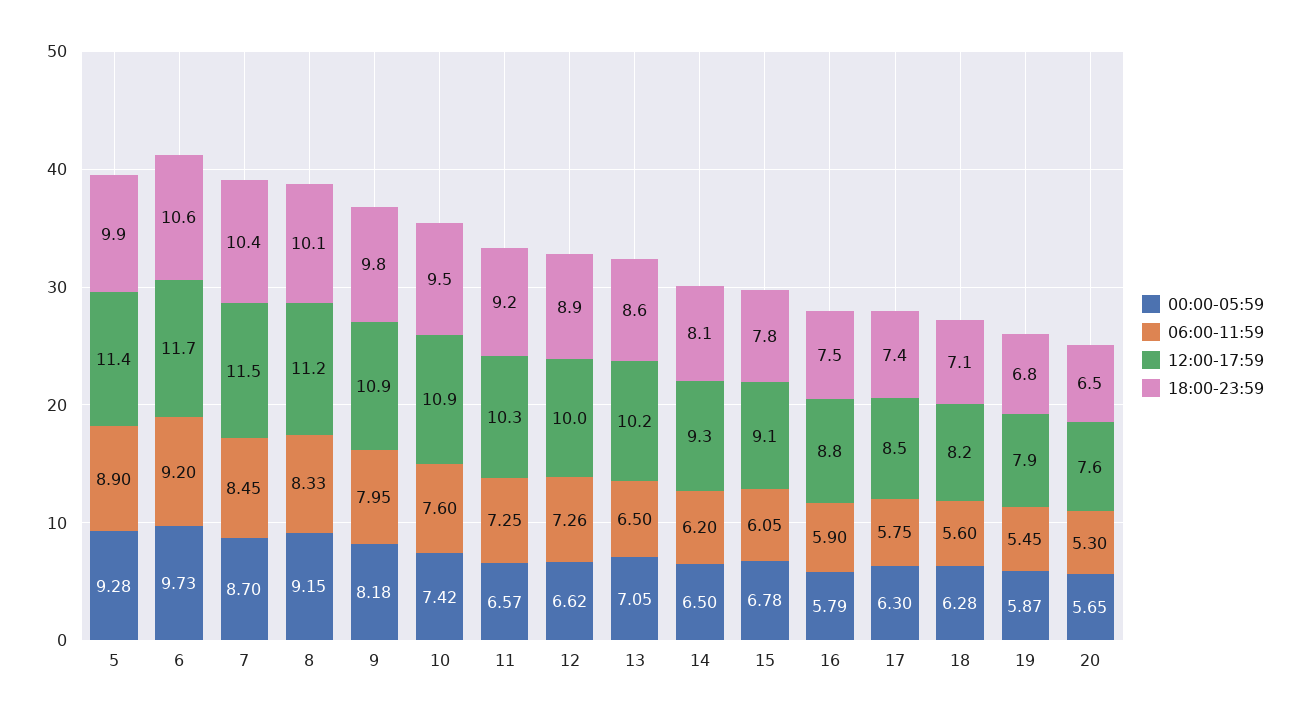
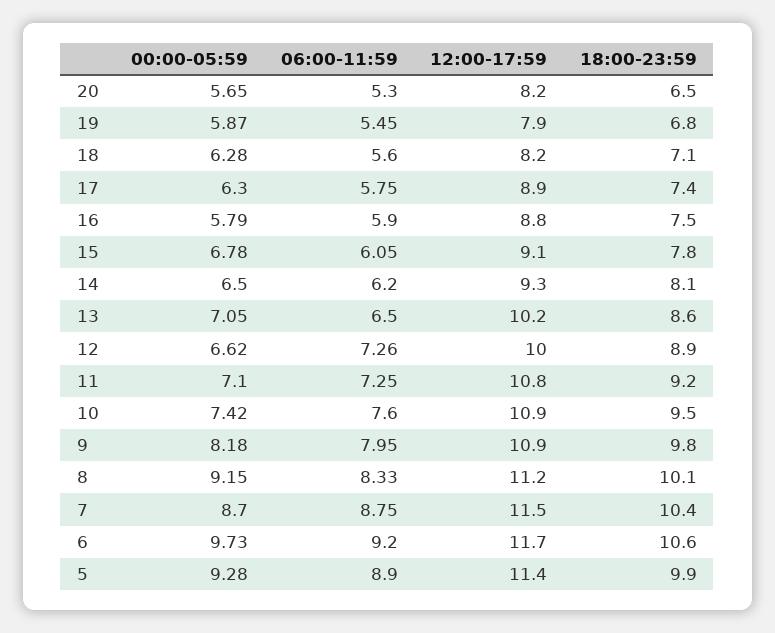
  {
    "00:00-05:59": {
      "5": 9.28,
      "6": 9.73,
      "7": 8.7,
      "8": 9.15,
      "9": 8.18,
      "10": 7.42,
-     "11": 6.57,
+     "11": 7.1,
      "12": 6.62,
      "13": 7.05,
      "14": 6.5,
      "15": 6.78,
      "16": 5.79,
      "17": 6.3,
      "18": 6.28,
      "19": 5.87,
      "20": 5.65
    },
    "06:00-11:59": {
      "5": 8.9,
      "6": 9.2,
-     "7": 8.45,
+     "7": 8.75,
      "8": 8.33,
      "9": 7.95,
      "10": 7.6,
      "11": 7.25,
      "12": 7.26,
      "13": 6.5,
      "14": 6.2,
      "15": 6.05,
      "16": 5.9,
      "17": 5.75,
      "18": 5.6,
      "19": 5.45,
      "20": 5.3
    },
    "12:00-17:59": {
      "5": 11.4,
      "6": 11.7,
      "7": 11.5,
      "8": 11.2,
      "9": 10.9,
      "10": 10.9,
-     "11": 10.3,
+     "11": 10.8,
      "12": 10,
      "13": 10.2,
      "14": 9.3,
      "15": 9.1,
      "16": 8.8,
-     "17": 8.5,
+     "17": 8.9,
      "18": 8.2,
      "19": 7.9,
-     "20": 7.6
+     "20": 8.2
    },
    "18:00-23:59": {
      "5": 9.9,
      "6": 10.6,
      "7": 10.4,
      "8": 10.1,
      "9": 9.8,
      "10": 9.5,
      "11": 9.2,
      "12": 8.9,
      "13": 8.6,
      "14": 8.1,
      "15": 7.8,
      "16": 7.5,
      "17": 7.4,
      "18": 7.1,
      "19": 6.8,
      "20": 6.5
    }
  }

